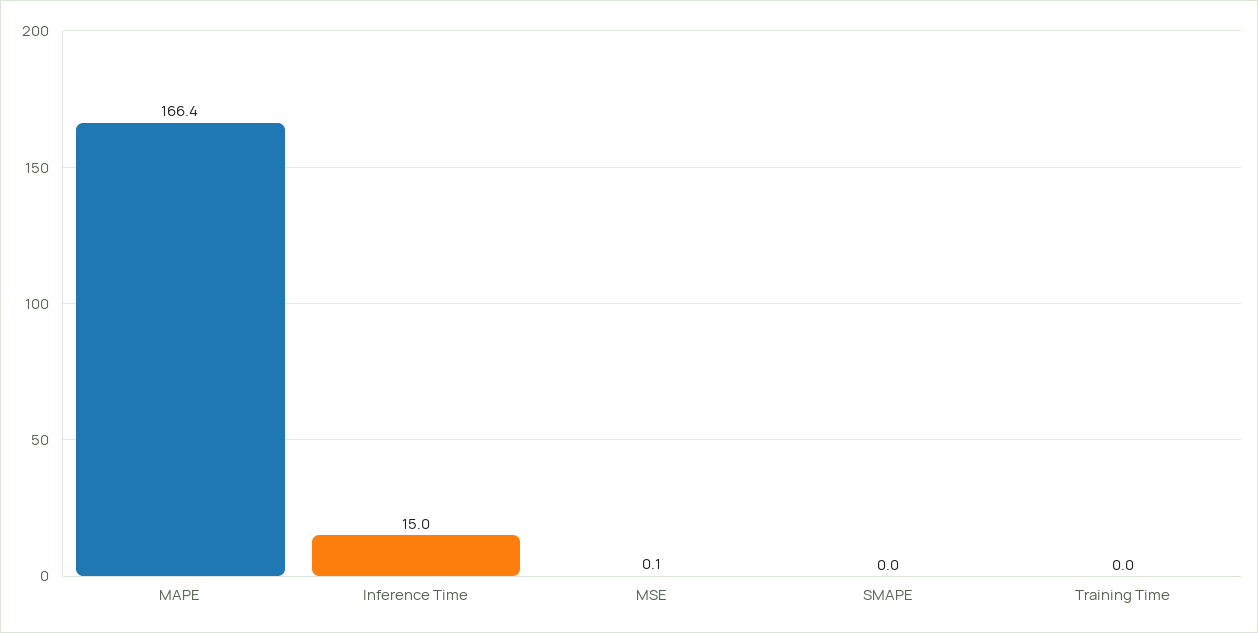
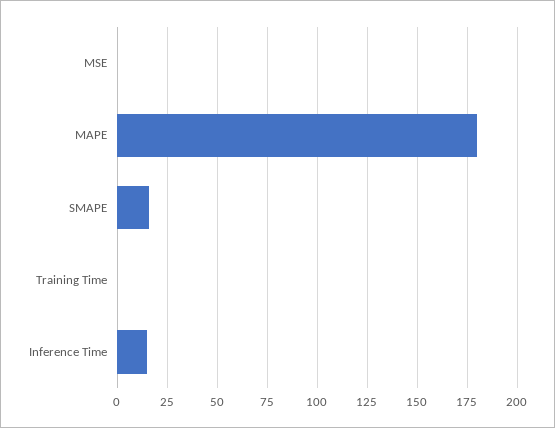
  {
-   "MAPE": 166.4,
+   "MAPE": 180,
    "Inference Time": 15,
    "MSE": 0.1,
-   "SMAPE": 0,
+   "SMAPE": 15,
    "Training Time": 0
  }

